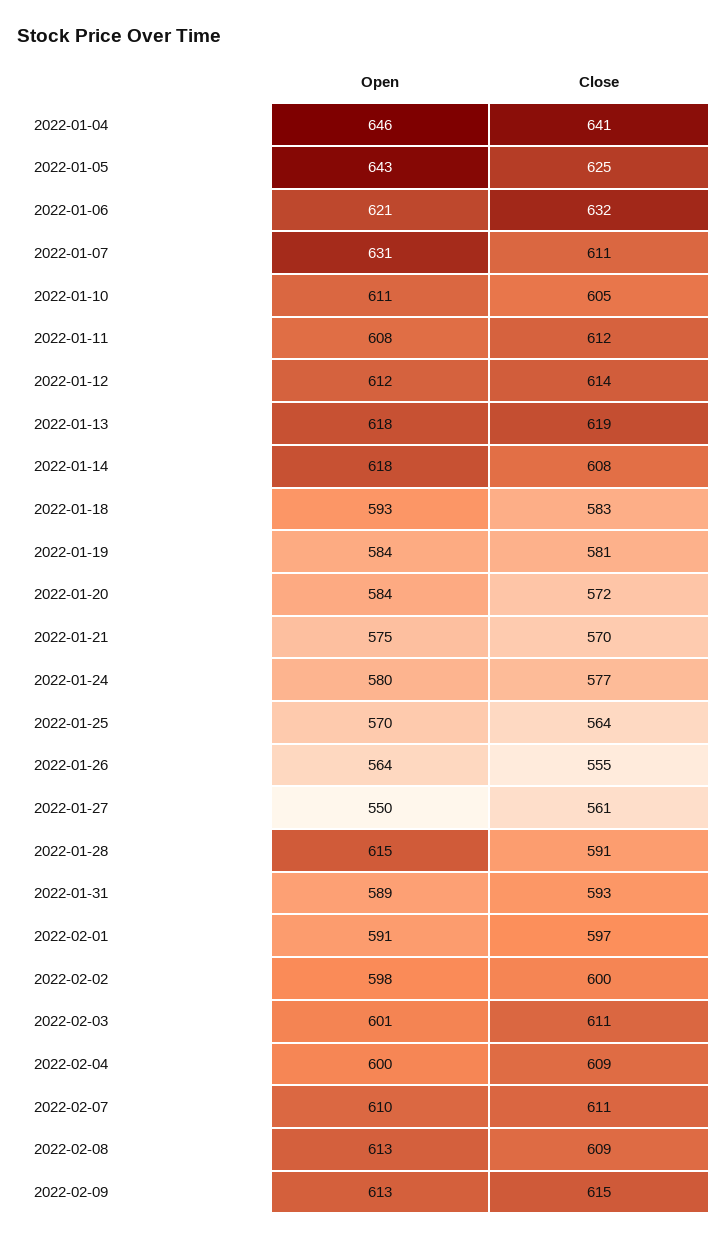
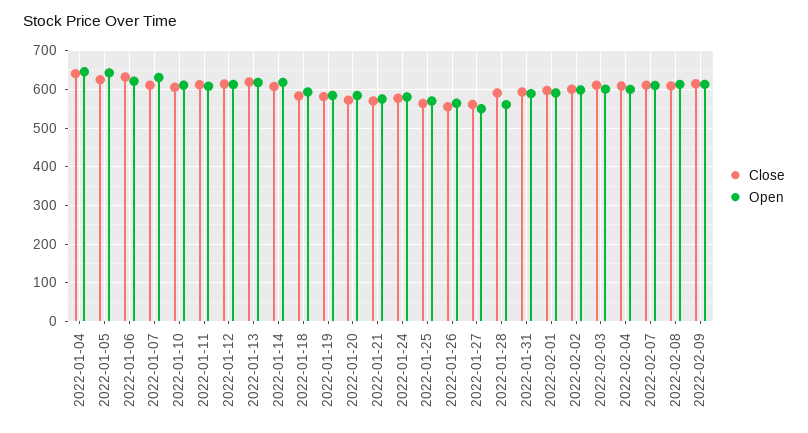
  {
    "Open": {
      "2022-01-04": 646,
      "2022-01-05": 643,
      "2022-01-06": 621,
      "2022-01-07": 631,
      "2022-01-10": 611,
      "2022-01-11": 608,
      "2022-01-12": 612,
      "2022-01-13": 618,
      "2022-01-14": 618,
      "2022-01-18": 593,
      "2022-01-19": 584,
      "2022-01-20": 584,
      "2022-01-21": 575,
      "2022-01-24": 580,
      "2022-01-25": 570,
      "2022-01-26": 564,
      "2022-01-27": 550,
-     "2022-01-28": 615,
+     "2022-01-28": 560,
      "2022-01-31": 589,
      "2022-02-01": 591,
      "2022-02-02": 598,
      "2022-02-03": 601,
      "2022-02-04": 600,
      "2022-02-07": 610,
      "2022-02-08": 613,
      "2022-02-09": 613
    },
    "Close": {
      "2022-01-04": 641,
      "2022-01-05": 625,
      "2022-01-06": 632,
      "2022-01-07": 611,
      "2022-01-10": 605,
      "2022-01-11": 612,
      "2022-01-12": 614,
      "2022-01-13": 619,
      "2022-01-14": 608,
      "2022-01-18": 583,
      "2022-01-19": 581,
      "2022-01-20": 572,
      "2022-01-21": 570,
      "2022-01-24": 577,
      "2022-01-25": 564,
      "2022-01-26": 555,
      "2022-01-27": 561,
      "2022-01-28": 591,
      "2022-01-31": 593,
      "2022-02-01": 597,
      "2022-02-02": 600,
      "2022-02-03": 611,
      "2022-02-04": 609,
      "2022-02-07": 611,
      "2022-02-08": 609,
      "2022-02-09": 615
    }
  }

